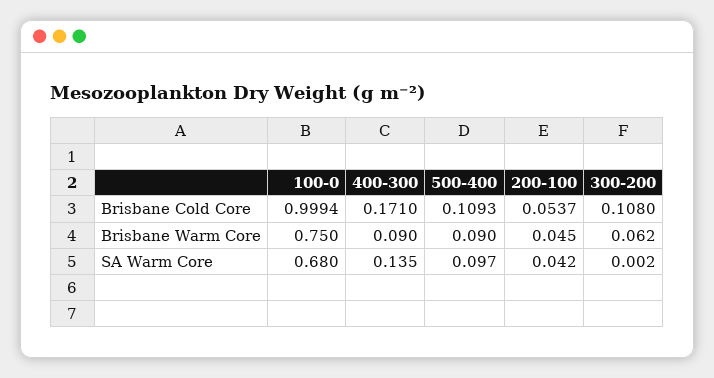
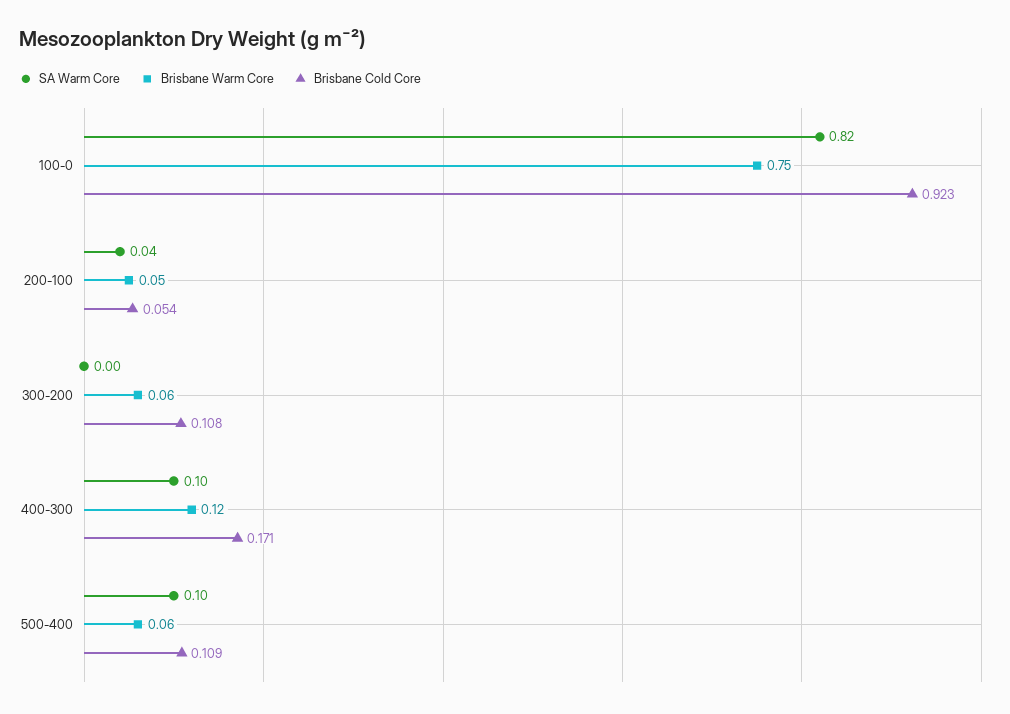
  {
    "Brisbane Cold Core": {
-     "100-0": 0.9994,
+     "100-0": 0.923,
      "400-300": 0.171,
      "500-400": 0.1093,
      "200-100": 0.0537,
      "300-200": 0.108
    },
    "Brisbane Warm Core": {
      "100-0": 0.75,
-     "400-300": 0.09,
+     "400-300": 0.12,
-     "500-400": 0.09,
+     "500-400": 0.06,
      "200-100": 0.045,
      "300-200": 0.062
    },
    "SA Warm Core": {
-     "100-0": 0.68,
+     "100-0": 0.82,
-     "400-300": 0.135,
+     "400-300": 0.1,
      "500-400": 0.097,
      "200-100": 0.042,
      "300-200": 0.002
    }
  }

